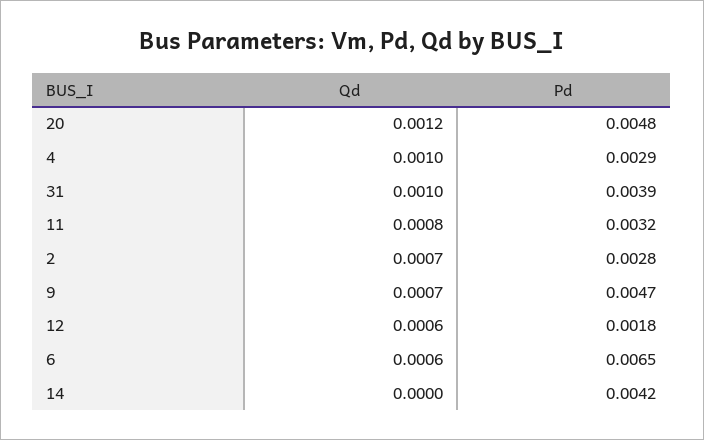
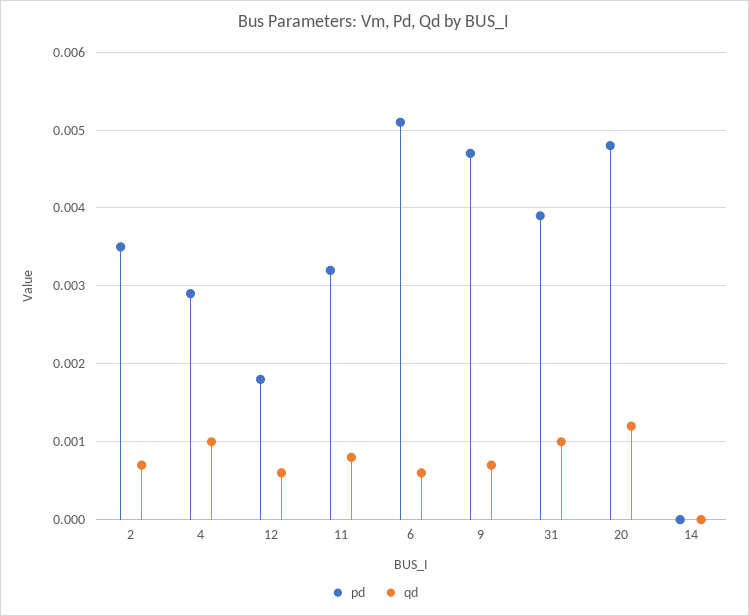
  {
    "Qd": {
      "20": 0.0012,
      "4": 0.001,
      "31": 0.001,
      "11": 0.0008,
      "2": 0.0007,
      "9": 0.0007,
      "12": 0.0006,
      "6": 0.0006,
      "14": 0
    },
    "Pd": {
      "20": 0.0048,
      "4": 0.0029,
      "31": 0.0039,
      "11": 0.0032,
-     "2": 0.0028,
+     "2": 0.0035,
      "9": 0.0047,
      "12": 0.0018,
-     "6": 0.0065,
+     "6": 0.0051,
-     "14": 0.0042
+     "14": 0
    }
  }

